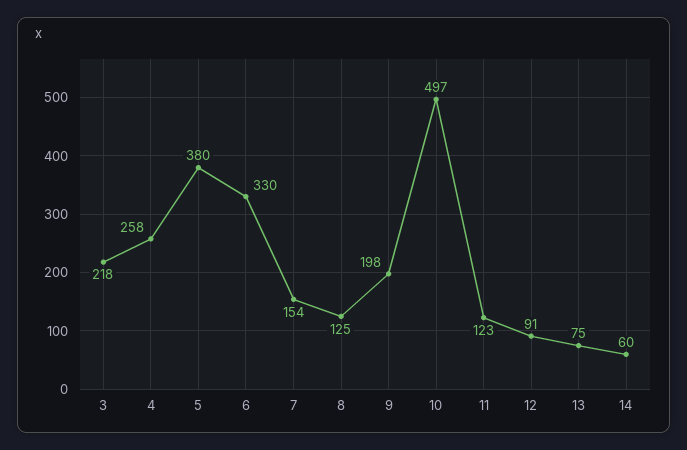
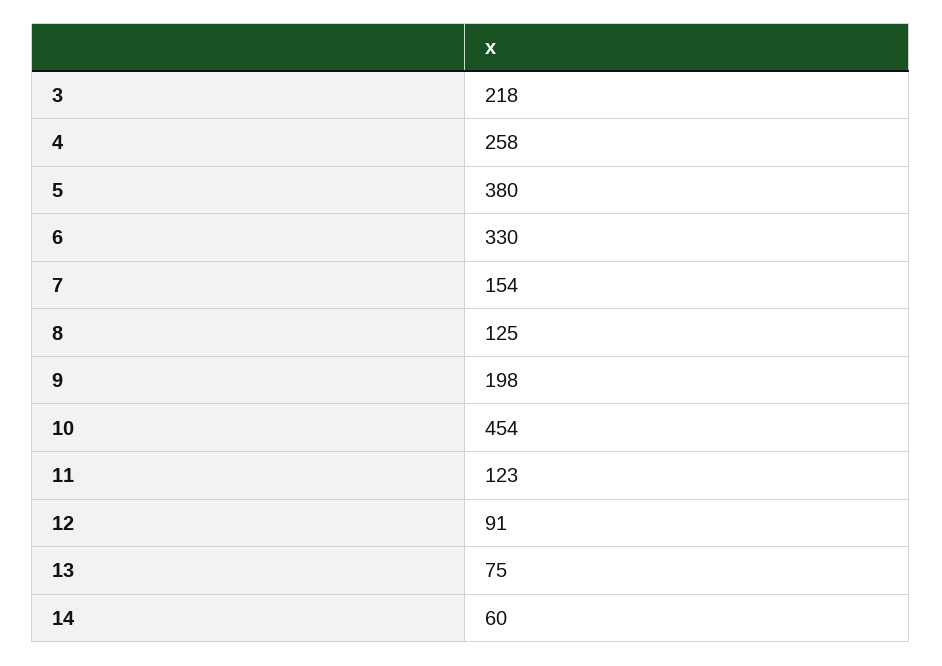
  {
    "3": 218,
    "4": 258,
    "5": 380,
    "6": 330,
    "7": 154,
    "8": 125,
    "9": 198,
-   "10": 497,
+   "10": 454,
    "11": 123,
    "12": 91,
    "13": 75,
    "14": 60
  }

